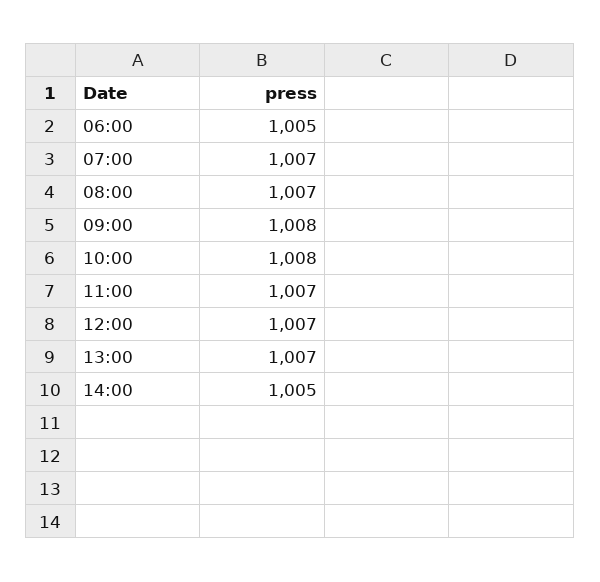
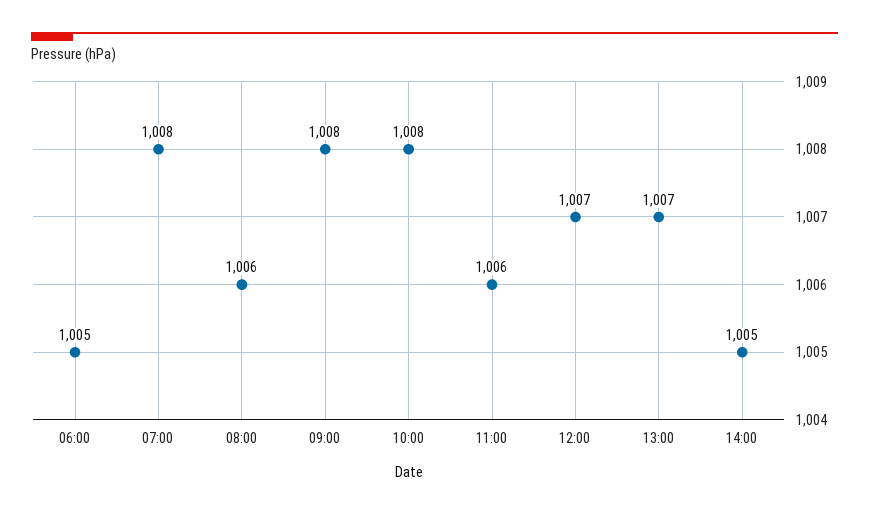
  {
    "06:00": 1005,
-   "07:00": 1007,
+   "07:00": 1008,
-   "08:00": 1007,
+   "08:00": 1006,
    "09:00": 1008,
    "10:00": 1008,
-   "11:00": 1007,
+   "11:00": 1006,
    "12:00": 1007,
    "13:00": 1007,
    "14:00": 1005
  }

